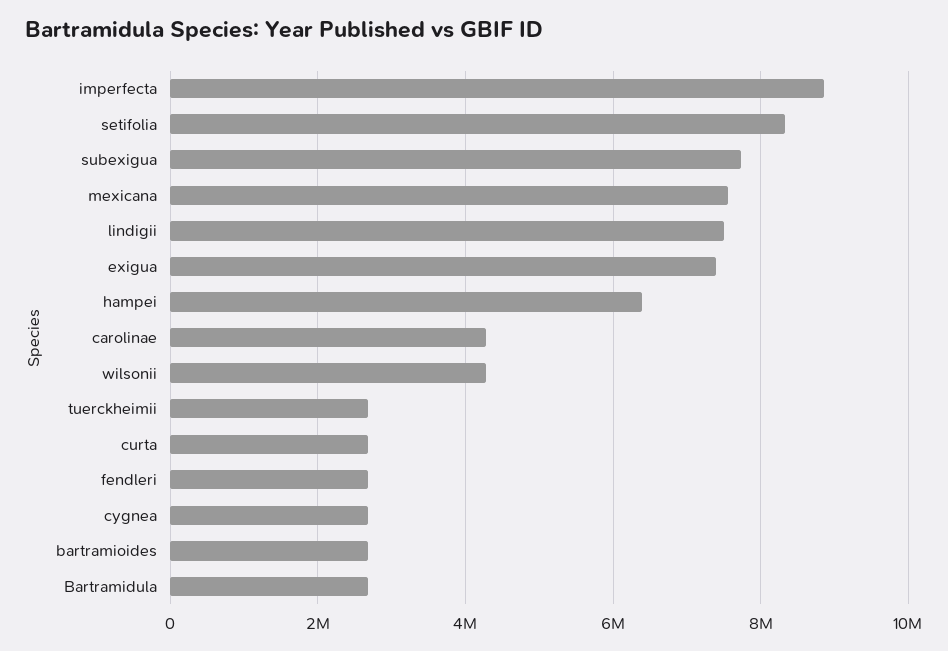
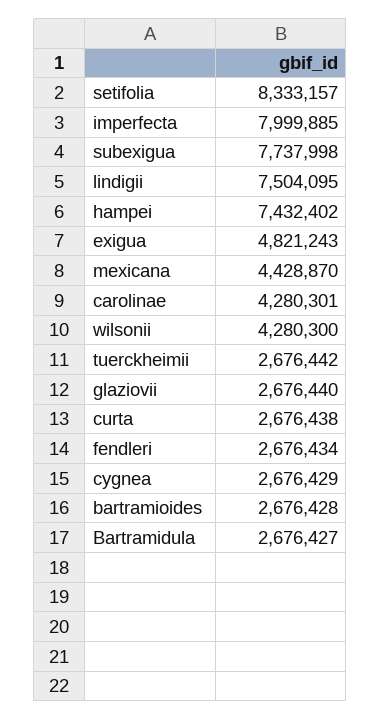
  {
-   "imperfecta": 8800000,
+   "imperfecta": 7999885,
    "setifolia": 8333157,
    "subexigua": 7737998,
-   "mexicana": 7600000,
+   "mexicana": 4428870,
    "lindigii": 7504095,
-   "exigua": 7400000,
+   "exigua": 4821243,
-   "hampei": 6400000,
+   "hampei": 7432402,
    "carolinae": 4280301,
    "wilsonii": 4280300,
    "tuerckheimii": 2676442,
    "curta": 2676438,
    "fendleri": 2676434,
    "cygnea": 2676429,
    "bartramioides": 2676428,
-   "Bartramidula": 2676427
+   "Bartramidula": 2676427,
+   "glaziovii": 2676440
  }

